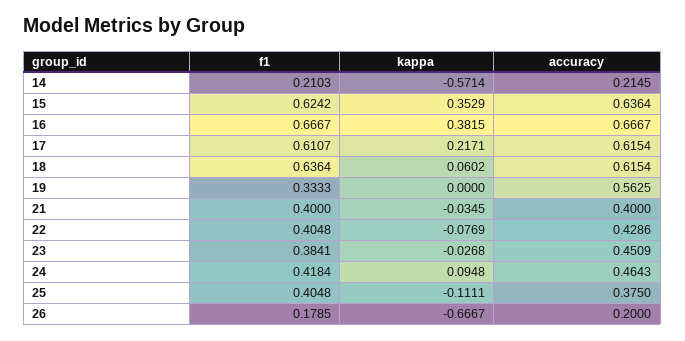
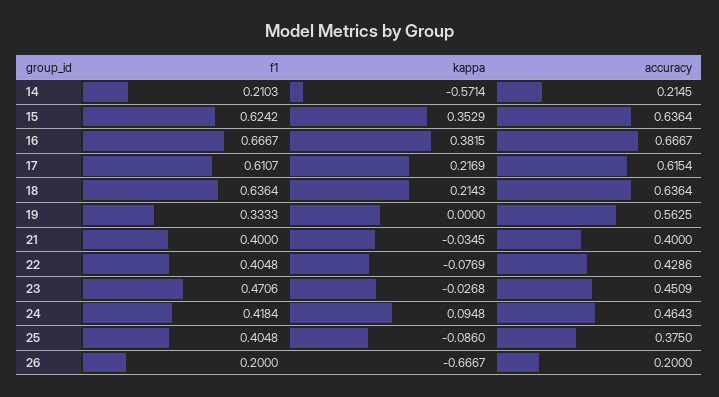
  {
    "f1": {
      "14": 0.2103,
      "15": 0.6242,
      "16": 0.6667,
      "17": 0.6107,
      "18": 0.6364,
      "19": 0.3333,
      "21": 0.4,
      "22": 0.4048,
-     "23": 0.3841,
+     "23": 0.4706,
      "24": 0.4184,
      "25": 0.4048,
-     "26": 0.1785
+     "26": 0.2
    },
    "kappa": {
      "14": -0.5714,
      "15": 0.3529,
      "16": 0.3815,
-     "17": 0.2171,
+     "17": 0.2169,
-     "18": 0.0602,
+     "18": 0.2143,
      "19": 0,
      "21": -0.0345,
      "22": -0.0769,
      "23": -0.0268,
      "24": 0.0948,
-     "25": -0.1111,
+     "25": -0.086,
      "26": -0.6667
    },
    "accuracy": {
      "14": 0.2145,
      "15": 0.6364,
      "16": 0.6667,
      "17": 0.6154,
-     "18": 0.6154,
+     "18": 0.6364,
      "19": 0.5625,
      "21": 0.4,
      "22": 0.4286,
      "23": 0.4509,
      "24": 0.4643,
      "25": 0.375,
      "26": 0.2
    }
  }

